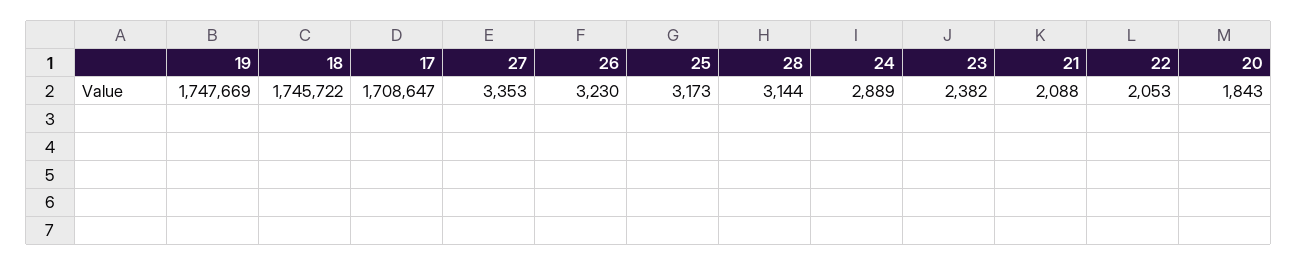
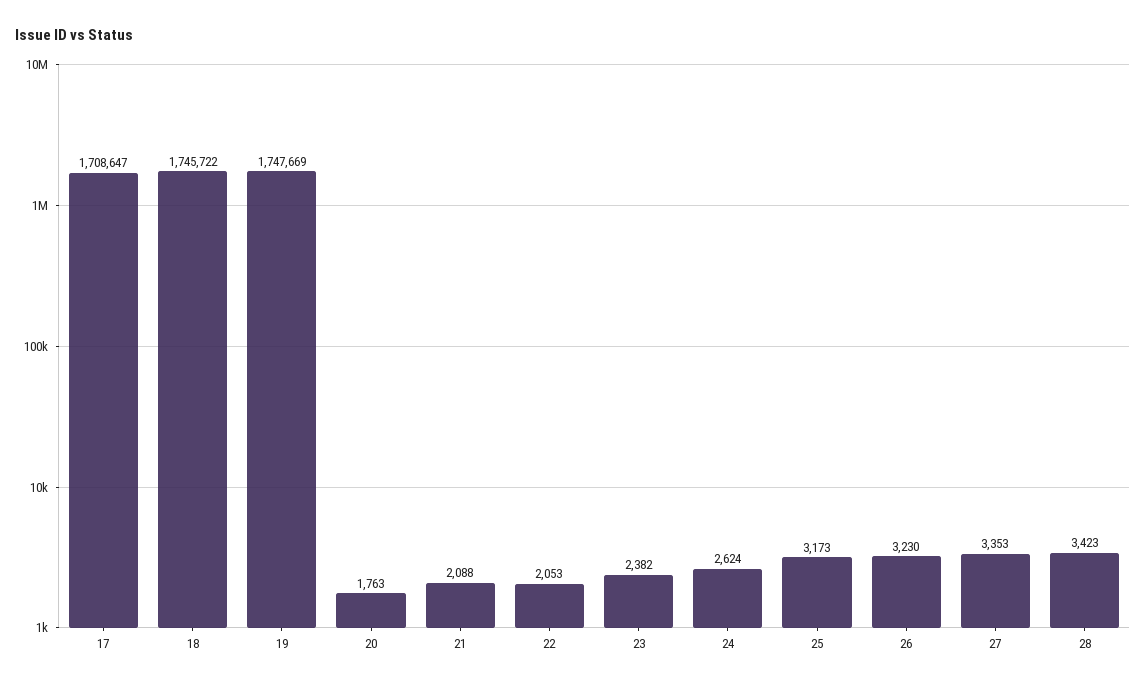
  {
    "19": 1747669,
    "18": 1745722,
    "17": 1708647,
    "27": 3353,
    "26": 3230,
    "25": 3173,
-   "28": 3144,
+   "28": 3423,
-   "24": 2889,
+   "24": 2624,
    "23": 2382,
    "21": 2088,
    "22": 2053,
-   "20": 1843
+   "20": 1763
  }

